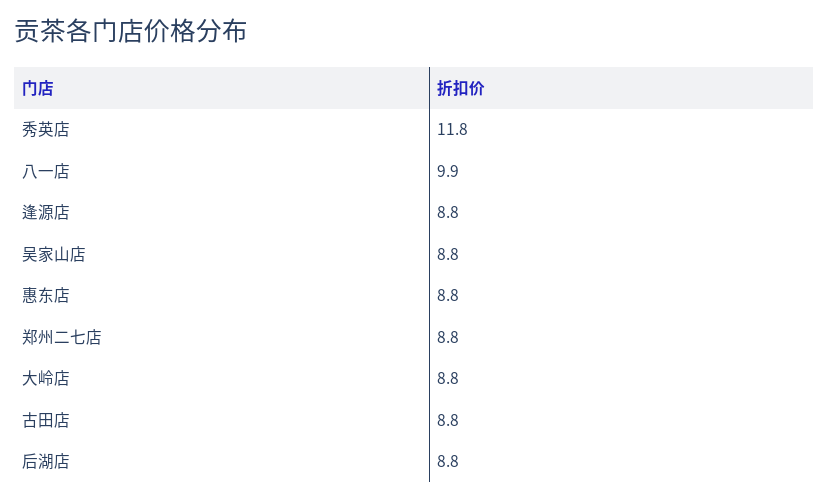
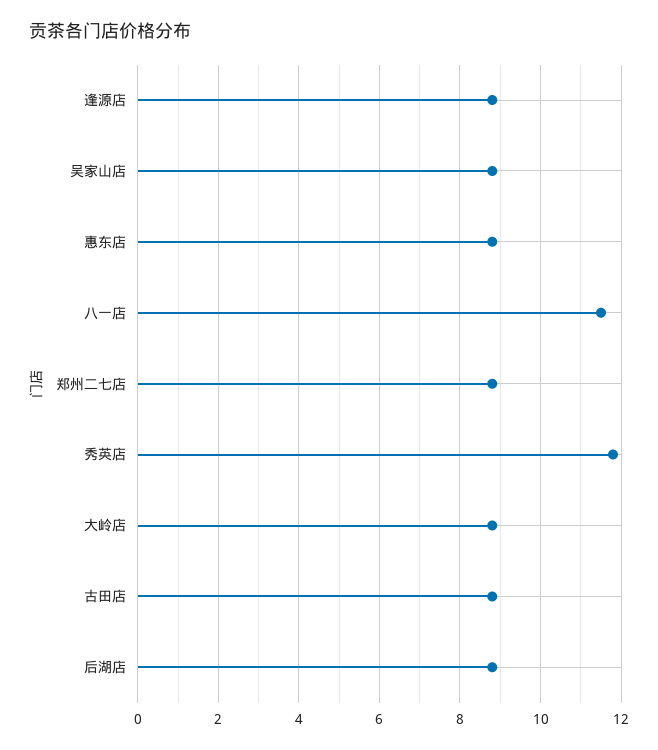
  {
    "秀英店": 11.8,
-   "八一店": 9.9,
+   "八一店": 11.5,
    "逢源店": 8.8,
    "吴家山店": 8.8,
    "惠东店": 8.8,
    "郑州二七店": 8.8,
    "大岭店": 8.8,
    "古田店": 8.8,
    "后湖店": 8.8
  }

